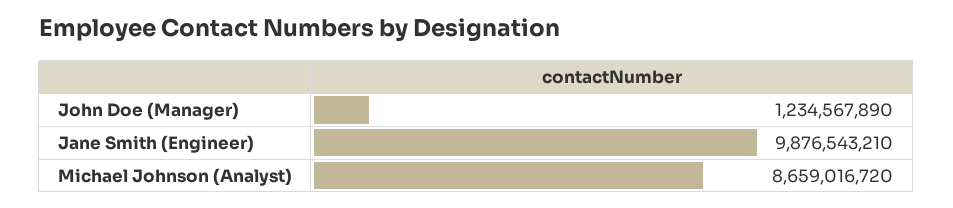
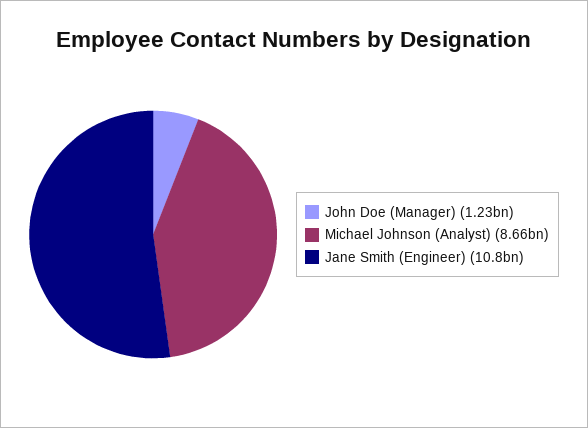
  {
    "John Doe (Manager)": 1234567890,
-   "Jane Smith (Engineer)": 9876543210,
+   "Jane Smith (Engineer)": 10800000000,
    "Michael Johnson (Analyst)": 8659016720
  }

